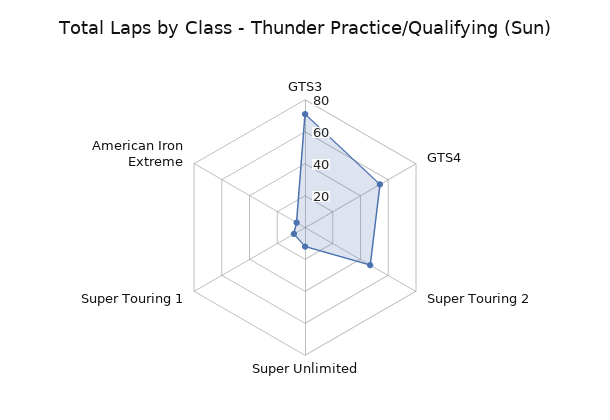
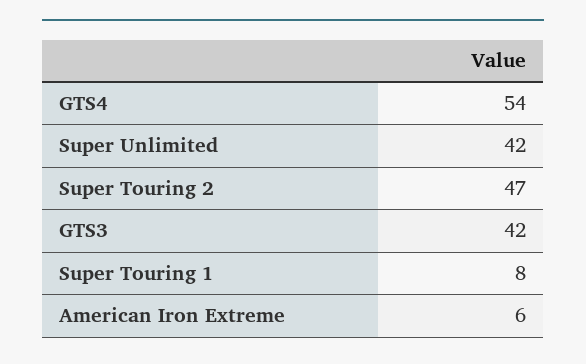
  {
-   "GTS3": 70,
+   "GTS3": 42,
    "GTS4": 54,
    "Super Touring 2": 47,
-   "Super Unlimited": 10,
+   "Super Unlimited": 42,
    "Super Touring 1": 8,
    "American Iron Extreme": 6
  }

